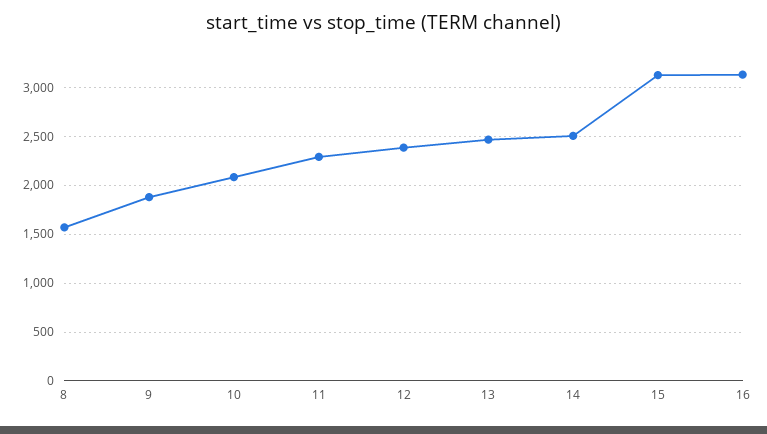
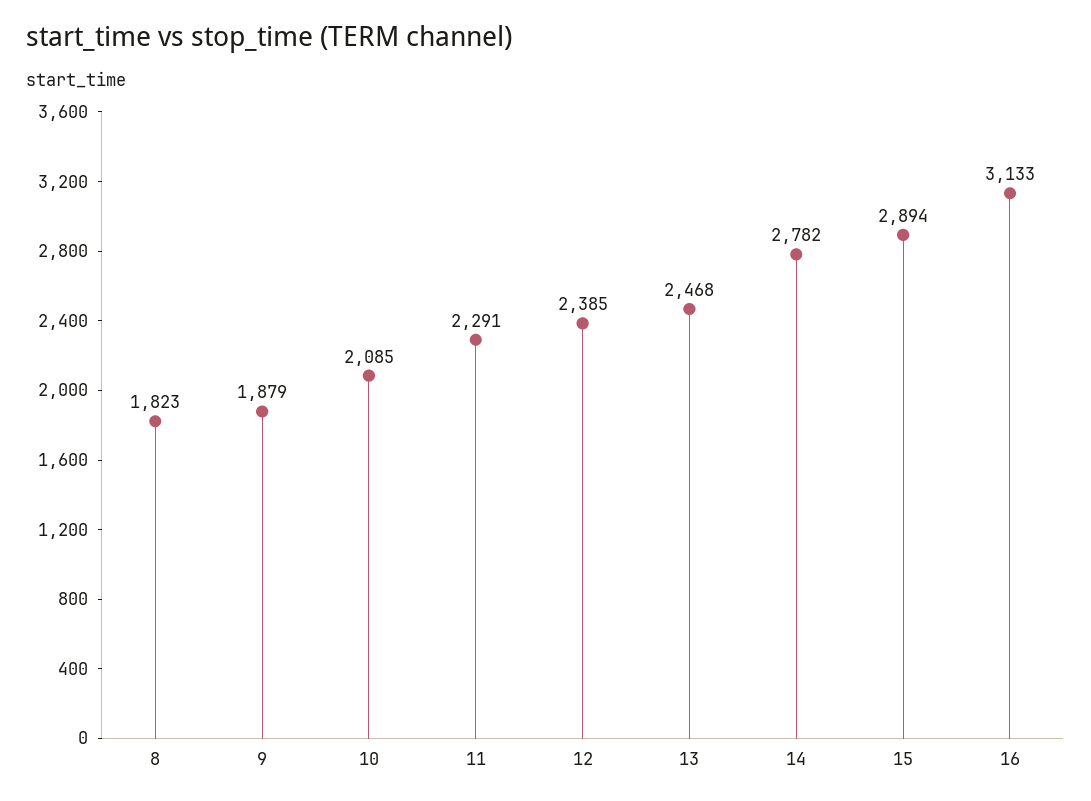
  {
-   "8": 1600,
+   "8": 1823,
    "9": 1879,
    "10": 2085,
    "11": 2291,
    "12": 2385,
    "13": 2468,
-   "14": 2500,
+   "14": 2782,
-   "15": 3100,
+   "15": 2894,
    "16": 3133
  }

